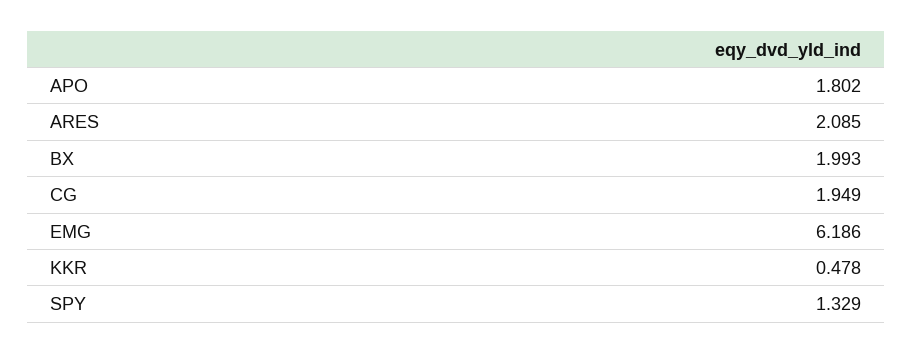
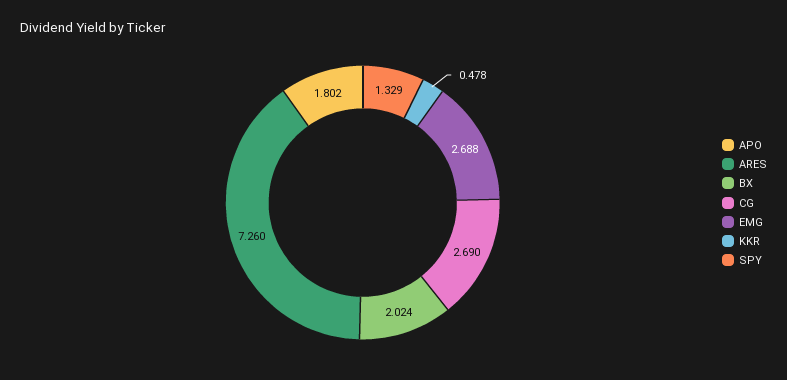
  {
    "APO": 1.802,
-   "ARES": 2.085,
+   "ARES": 7.26,
-   "BX": 1.993,
+   "BX": 2.024,
-   "CG": 1.949,
+   "CG": 2.69,
-   "EMG": 6.186,
+   "EMG": 2.688,
    "KKR": 0.478,
    "SPY": 1.329
  }

